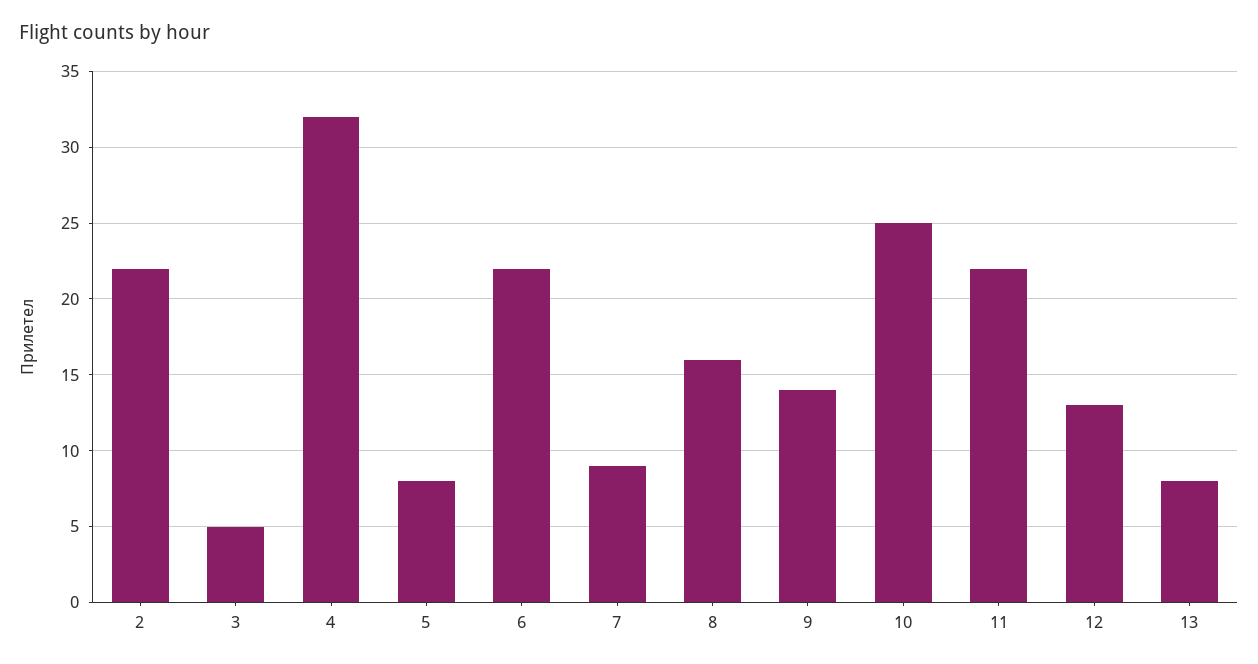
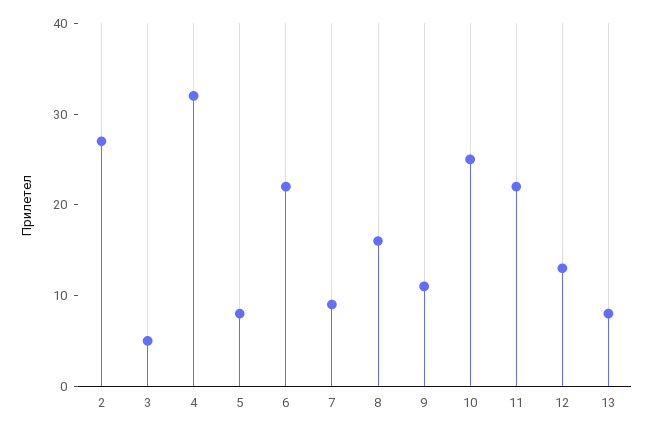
  {
-   "2": 22,
+   "2": 27,
    "3": 5,
    "4": 32,
    "5": 8,
    "6": 22,
    "7": 9,
    "8": 16,
-   "9": 14,
+   "9": 11,
    "10": 25,
    "11": 22,
    "12": 13,
    "13": 8
  }

